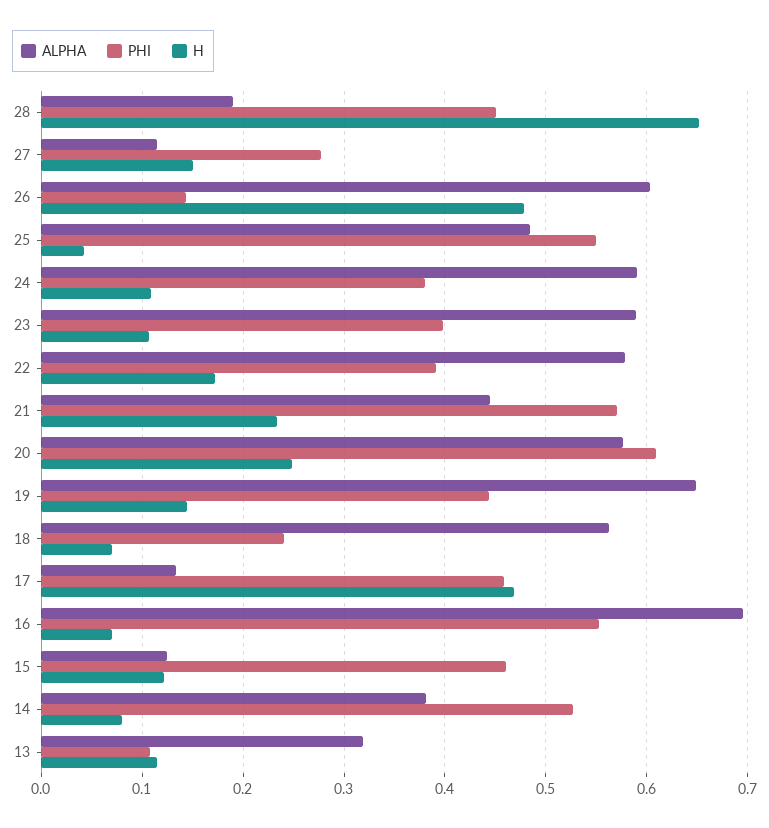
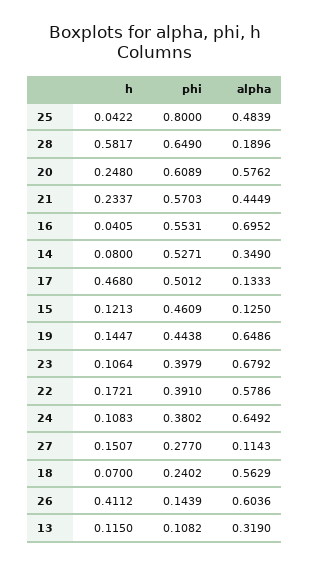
  {
    "ALPHA": {
      "28": 0.1896,
      "27": 0.1143,
      "26": 0.6036,
      "25": 0.4839,
-     "24": 0.59,
+     "24": 0.6492,
-     "23": 0.59,
+     "23": 0.6792,
      "22": 0.5786,
      "21": 0.4449,
      "20": 0.5762,
      "19": 0.6486,
      "18": 0.5629,
      "17": 0.1333,
      "16": 0.6952,
      "15": 0.125,
-     "14": 0.38,
+     "14": 0.349,
      "13": 0.319
    },
    "PHI": {
-     "28": 0.45,
+     "28": 0.649,
      "27": 0.277,
      "26": 0.1439,
-     "25": 0.55,
+     "25": 0.8,
      "24": 0.3802,
      "23": 0.3979,
      "22": 0.391,
      "21": 0.5703,
      "20": 0.6089,
      "19": 0.4438,
      "18": 0.2402,
-     "17": 0.46,
+     "17": 0.5012,
      "16": 0.5531,
      "15": 0.4609,
      "14": 0.5271,
      "13": 0.1082
    },
    "H": {
-     "28": 0.65,
+     "28": 0.5817,
      "27": 0.1507,
-     "26": 0.48,
+     "26": 0.4112,
      "25": 0.0422,
      "24": 0.1083,
      "23": 0.1064,
      "22": 0.1721,
      "21": 0.2337,
      "20": 0.248,
      "19": 0.1447,
      "18": 0.07,
      "17": 0.468,
-     "16": 0.07,
+     "16": 0.0405,
      "15": 0.1213,
      "14": 0.08,
      "13": 0.115
    }
  }

